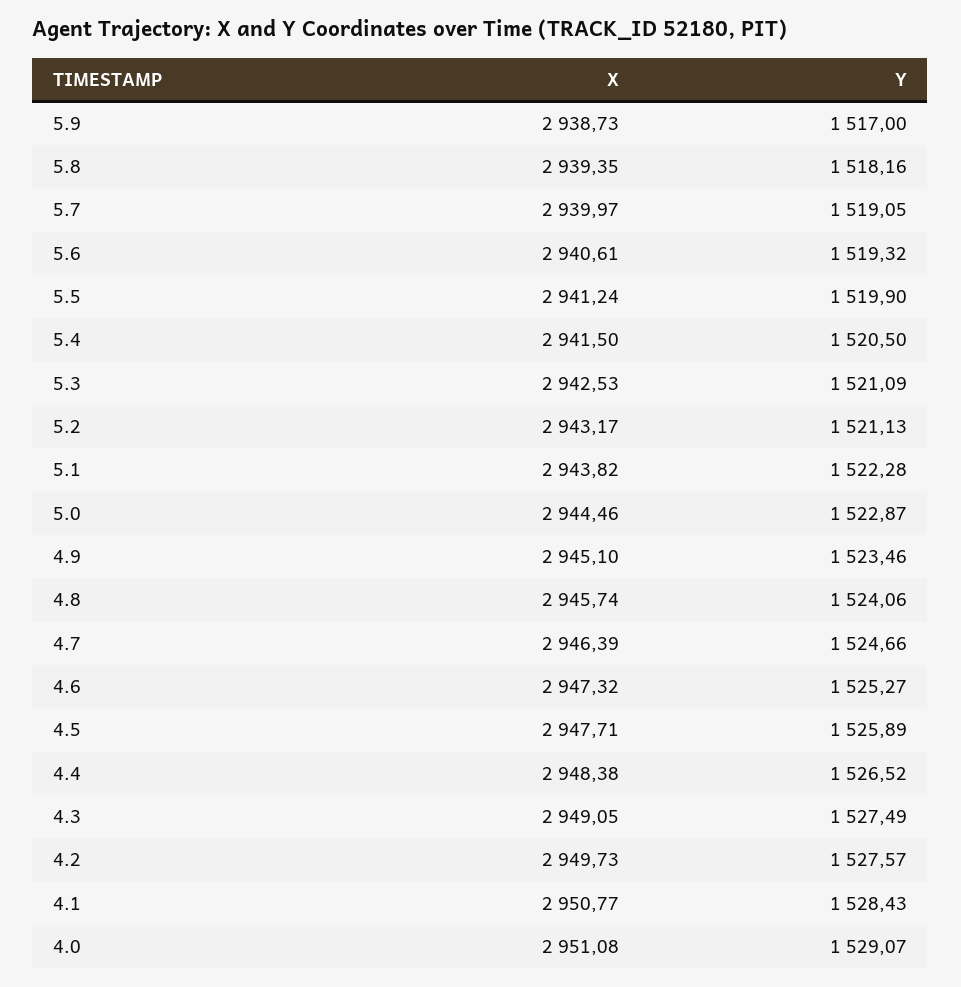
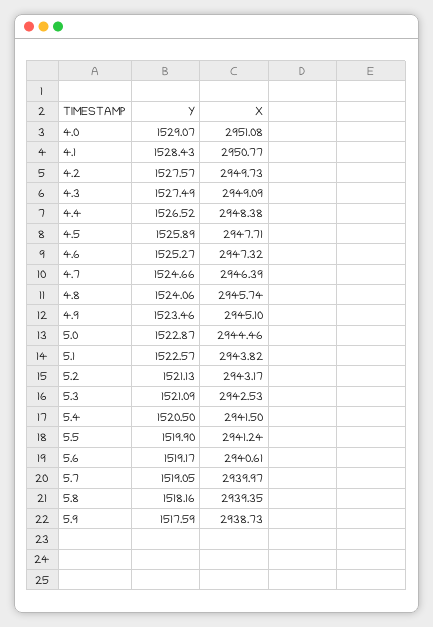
  {
    "X": {
      "5.9": 2938.73,
      "5.8": 2939.35,
      "5.7": 2939.97,
      "5.6": 2940.61,
      "5.5": 2941.24,
      "5.4": 2941.5,
      "5.3": 2942.53,
      "5.2": 2943.17,
      "5.1": 2943.82,
      "5.0": 2944.46,
      "4.9": 2945.1,
      "4.8": 2945.74,
      "4.7": 2946.39,
      "4.6": 2947.32,
      "4.5": 2947.71,
      "4.4": 2948.38,
-     "4.3": 2949.05,
+     "4.3": 2949.09,
      "4.2": 2949.73,
      "4.1": 2950.77,
      "4.0": 2951.08
    },
    "Y": {
-     "5.9": 1517,
+     "5.9": 1517.59,
      "5.8": 1518.16,
      "5.7": 1519.05,
-     "5.6": 1519.32,
+     "5.6": 1519.17,
      "5.5": 1519.9,
      "5.4": 1520.5,
      "5.3": 1521.09,
      "5.2": 1521.13,
-     "5.1": 1522.28,
+     "5.1": 1522.57,
      "5.0": 1522.87,
      "4.9": 1523.46,
      "4.8": 1524.06,
      "4.7": 1524.66,
      "4.6": 1525.27,
      "4.5": 1525.89,
      "4.4": 1526.52,
      "4.3": 1527.49,
      "4.2": 1527.57,
      "4.1": 1528.43,
      "4.0": 1529.07
    }
  }

